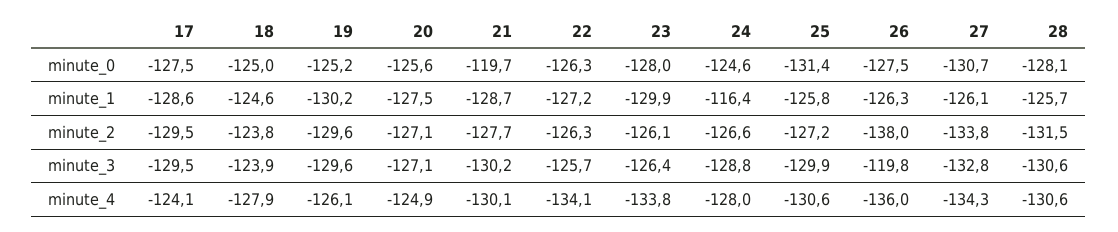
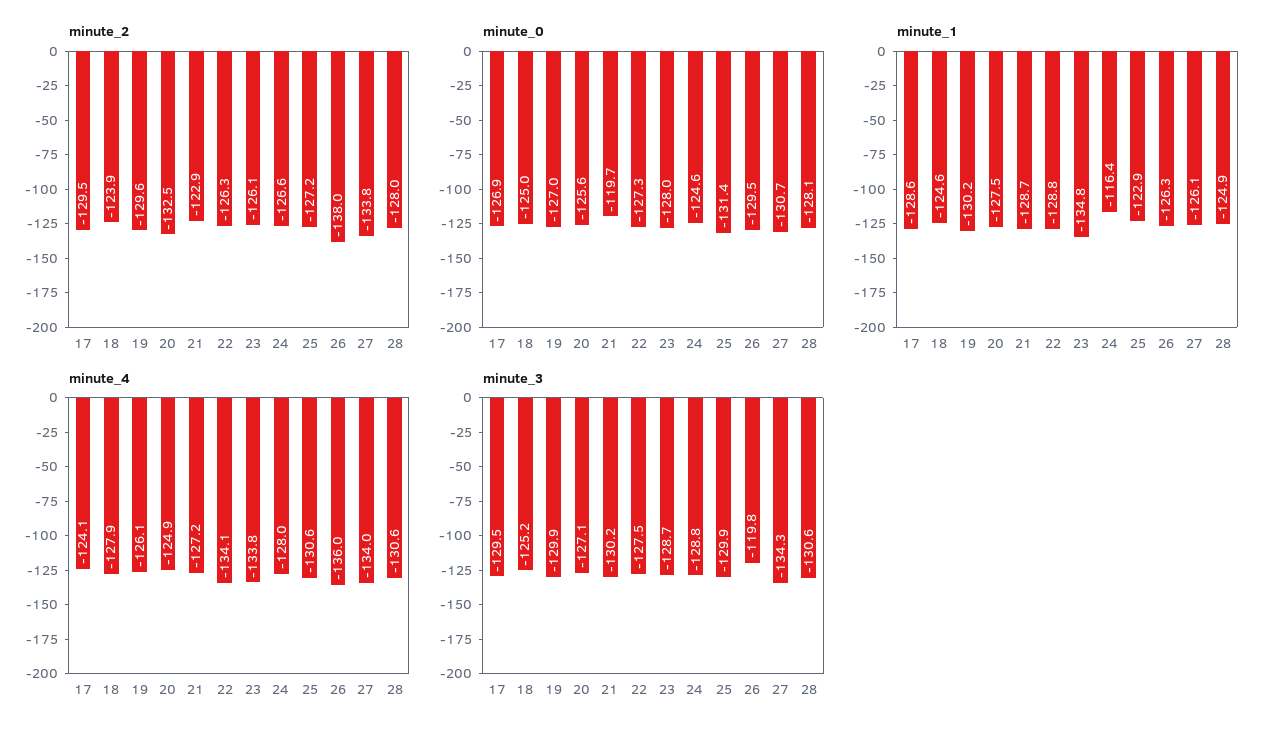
  {
    "minute_0": {
-     "17": -127.5,
+     "17": -126.9,
      "18": -125,
-     "19": -125.2,
+     "19": -127,
      "20": -125.6,
      "21": -119.7,
-     "22": -126.3,
+     "22": -127.3,
      "23": -128,
      "24": -124.6,
      "25": -131.4,
-     "26": -127.5,
+     "26": -129.5,
      "27": -130.7,
      "28": -128.1
    },
    "minute_1": {
      "17": -128.6,
      "18": -124.6,
      "19": -130.2,
      "20": -127.5,
      "21": -128.7,
-     "22": -127.2,
+     "22": -128.8,
-     "23": -129.9,
+     "23": -134.8,
      "24": -116.4,
-     "25": -125.8,
+     "25": -122.9,
      "26": -126.3,
      "27": -126.1,
-     "28": -125.7
+     "28": -124.9
    },
    "minute_2": {
      "17": -129.5,
-     "18": -123.8,
+     "18": -123.9,
      "19": -129.6,
-     "20": -127.1,
+     "20": -132.5,
-     "21": -127.7,
+     "21": -122.9,
      "22": -126.3,
      "23": -126.1,
      "24": -126.6,
      "25": -127.2,
      "26": -138,
      "27": -133.8,
-     "28": -131.5
+     "28": -128
    },
    "minute_3": {
      "17": -129.5,
-     "18": -123.9,
+     "18": -125.2,
-     "19": -129.6,
+     "19": -129.9,
      "20": -127.1,
      "21": -130.2,
-     "22": -125.7,
+     "22": -127.5,
-     "23": -126.4,
+     "23": -128.7,
      "24": -128.8,
      "25": -129.9,
      "26": -119.8,
-     "27": -132.8,
+     "27": -134.3,
      "28": -130.6
    },
    "minute_4": {
      "17": -124.1,
      "18": -127.9,
      "19": -126.1,
      "20": -124.9,
-     "21": -130.1,
+     "21": -127.2,
      "22": -134.1,
      "23": -133.8,
      "24": -128,
      "25": -130.6,
      "26": -136,
-     "27": -134.3,
+     "27": -134,
      "28": -130.6
    }
  }

